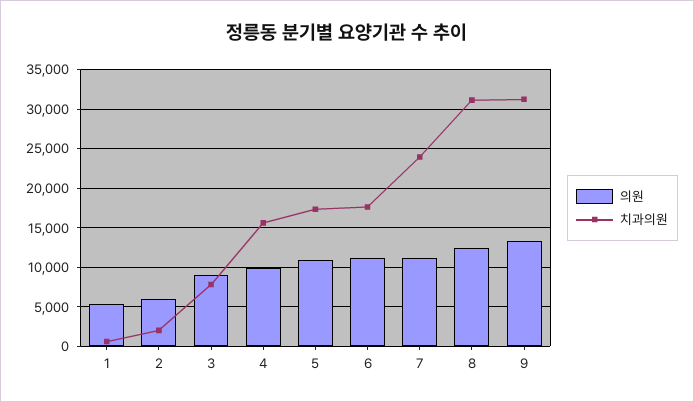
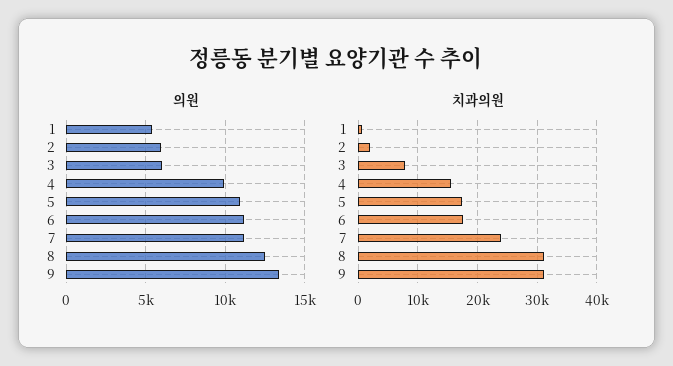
  {
    "의원": {
      "1": 5500,
      "2": 6000,
-     "3": 9000,
+     "3": 6000,
      "4": 10000,
      "5": 11000,
      "6": 11000,
      "7": 11000,
      "8": 12500,
      "9": 13500
    },
    "치과의원": {
      "1": 1000,
      "2": 2000,
      "3": 8000,
      "4": 16000,
      "5": 17000,
      "6": 18000,
      "7": 24000,
      "8": 31000,
      "9": 31000
    }
  }

